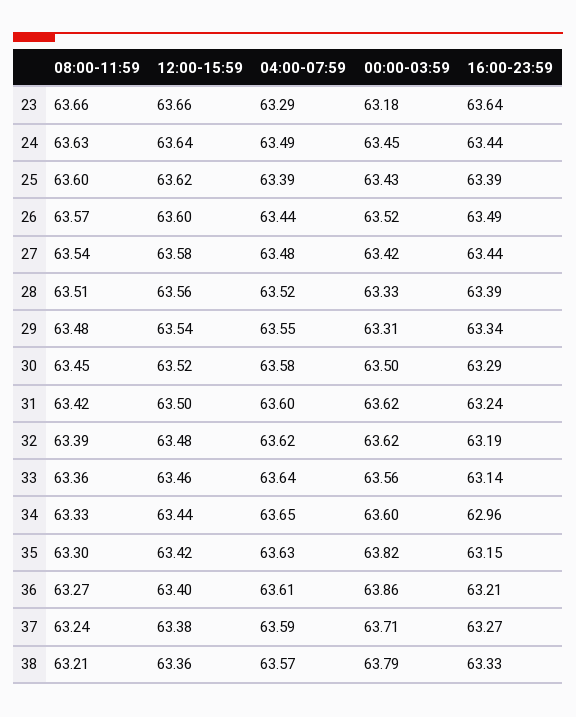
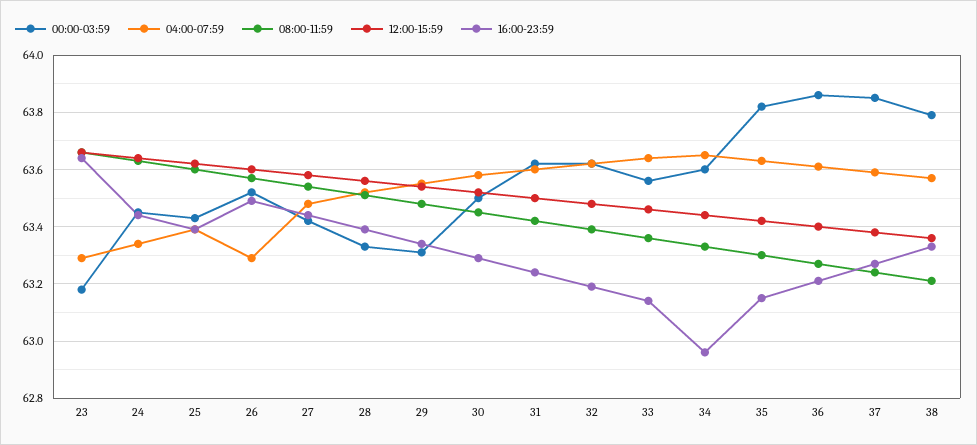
  {
    "08:00-11:59": {
      "23": 63.66,
      "24": 63.63,
      "25": 63.6,
      "26": 63.57,
      "27": 63.54,
      "28": 63.51,
      "29": 63.48,
      "30": 63.45,
      "31": 63.42,
      "32": 63.39,
      "33": 63.36,
      "34": 63.33,
      "35": 63.3,
      "36": 63.27,
      "37": 63.24,
      "38": 63.21
    },
    "12:00-15:59": {
      "23": 63.66,
      "24": 63.64,
      "25": 63.62,
      "26": 63.6,
      "27": 63.58,
      "28": 63.56,
      "29": 63.54,
      "30": 63.52,
      "31": 63.5,
      "32": 63.48,
      "33": 63.46,
      "34": 63.44,
      "35": 63.42,
      "36": 63.4,
      "37": 63.38,
      "38": 63.36
    },
    "04:00-07:59": {
      "23": 63.29,
-     "24": 63.49,
+     "24": 63.35,
      "25": 63.39,
-     "26": 63.44,
+     "26": 63.3,
      "27": 63.48,
      "28": 63.52,
      "29": 63.55,
      "30": 63.58,
      "31": 63.6,
      "32": 63.62,
      "33": 63.64,
      "34": 63.65,
      "35": 63.63,
      "36": 63.61,
      "37": 63.59,
      "38": 63.57
    },
    "00:00-03:59": {
      "23": 63.18,
      "24": 63.45,
      "25": 63.43,
      "26": 63.52,
      "27": 63.42,
      "28": 63.33,
      "29": 63.31,
      "30": 63.5,
      "31": 63.62,
      "32": 63.62,
      "33": 63.56,
      "34": 63.6,
      "35": 63.82,
      "36": 63.86,
-     "37": 63.71,
+     "37": 63.85,
      "38": 63.79
    },
    "16:00-23:59": {
      "23": 63.64,
      "24": 63.44,
      "25": 63.39,
      "26": 63.49,
      "27": 63.44,
      "28": 63.39,
      "29": 63.34,
      "30": 63.29,
      "31": 63.24,
      "32": 63.19,
      "33": 63.14,
      "34": 62.96,
      "35": 63.15,
      "36": 63.21,
      "37": 63.27,
      "38": 63.33
    }
  }

